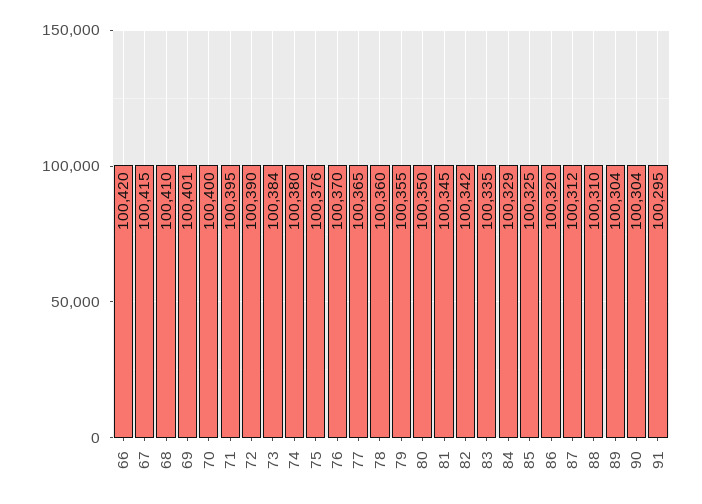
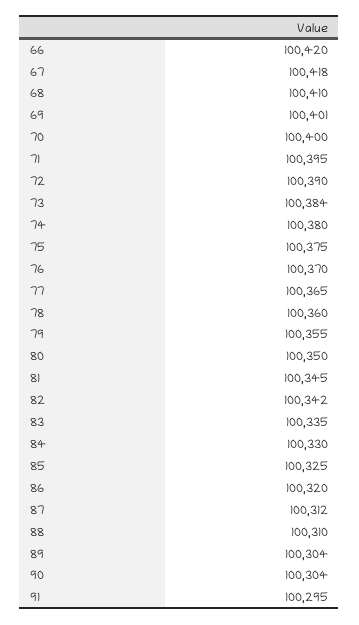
  {
    "66": 100420,
-   "67": 100415,
+   "67": 100418,
    "68": 100410,
    "69": 100401,
    "70": 100400,
    "71": 100395,
    "72": 100390,
    "73": 100384,
    "74": 100380,
-   "75": 100376,
+   "75": 100375,
    "76": 100370,
    "77": 100365,
    "78": 100360,
    "79": 100355,
    "80": 100350,
    "81": 100345,
    "82": 100342,
    "83": 100335,
-   "84": 100329,
+   "84": 100330,
    "85": 100325,
    "86": 100320,
    "87": 100312,
    "88": 100310,
    "89": 100304,
    "90": 100304,
    "91": 100295
  }

